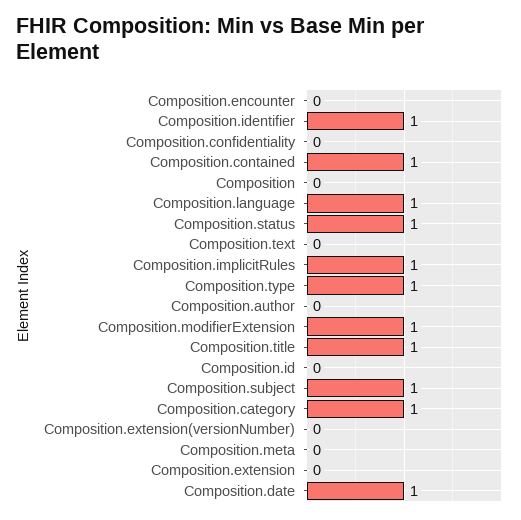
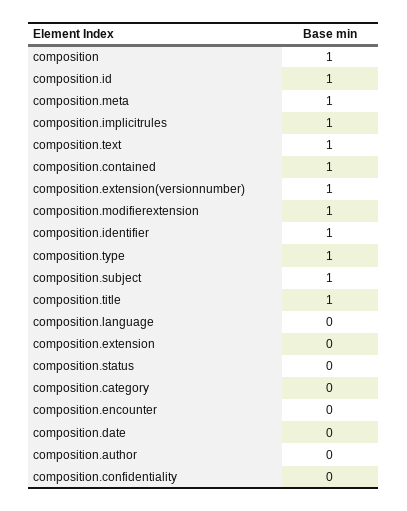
  {
    "Composition.encounter": 0,
    "Composition.identifier": 1,
    "Composition.confidentiality": 0,
    "Composition.contained": 1,
-   "Composition": 0,
+   "Composition": 1,
-   "Composition.language": 1,
+   "Composition.language": 0,
-   "Composition.status": 1,
+   "Composition.status": 0,
-   "Composition.text": 0,
+   "Composition.text": 1,
    "Composition.implicitRules": 1,
    "Composition.type": 1,
    "Composition.author": 0,
    "Composition.modifierExtension": 1,
    "Composition.title": 1,
-   "Composition.id": 0,
+   "Composition.id": 1,
    "Composition.subject": 1,
-   "Composition.category": 1,
+   "Composition.category": 0,
-   "Composition.extension(versionNumber)": 0,
+   "Composition.extension(versionNumber)": 1,
-   "Composition.meta": 0,
+   "Composition.meta": 1,
    "Composition.extension": 0,
-   "Composition.date": 1
+   "Composition.date": 0
  }

